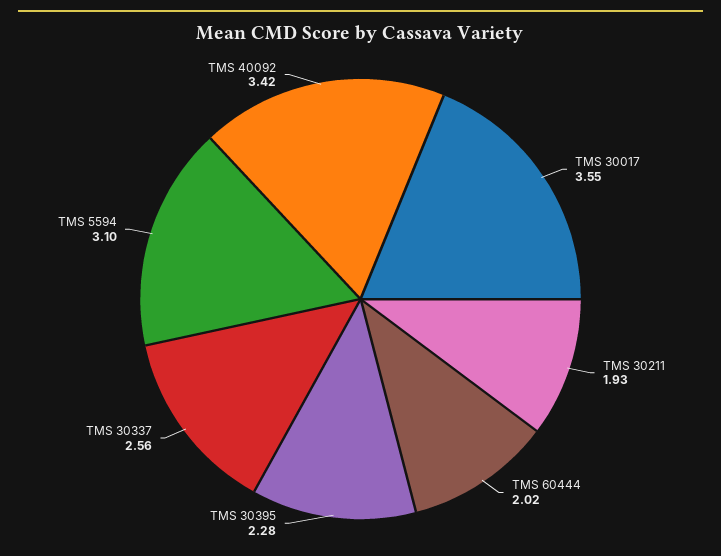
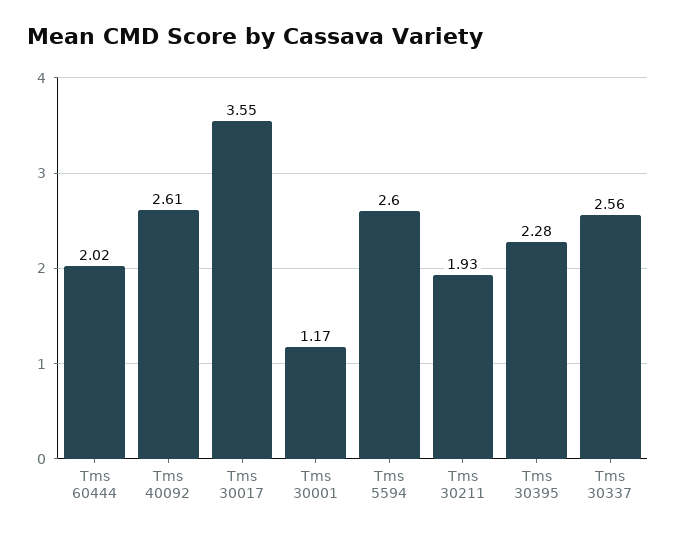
  {
    "TMS 30017": 3.55,
    "TMS 30211": 1.93,
    "TMS 60444": 2.02,
    "TMS 30395": 2.28,
    "TMS 30337": 2.56,
-   "TMS 5594": 3.1,
+   "TMS 5594": 2.6,
-   "TMS 40092": 3.42
+   "TMS 40092": 2.61,
+   "Tms 30001": 1.17
  }

